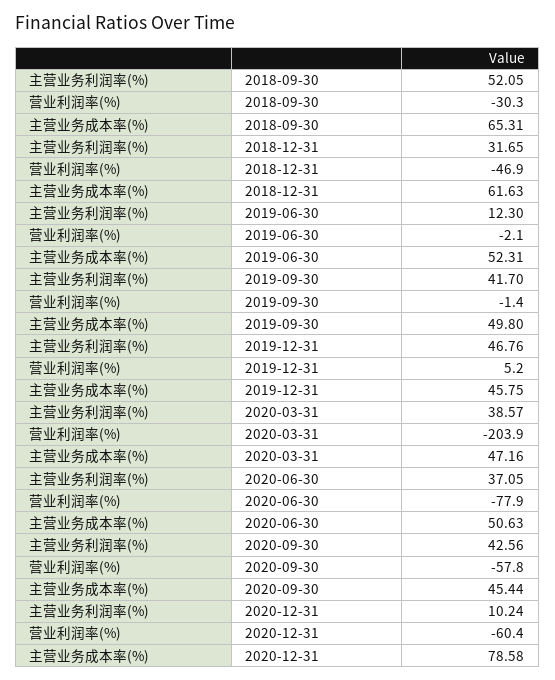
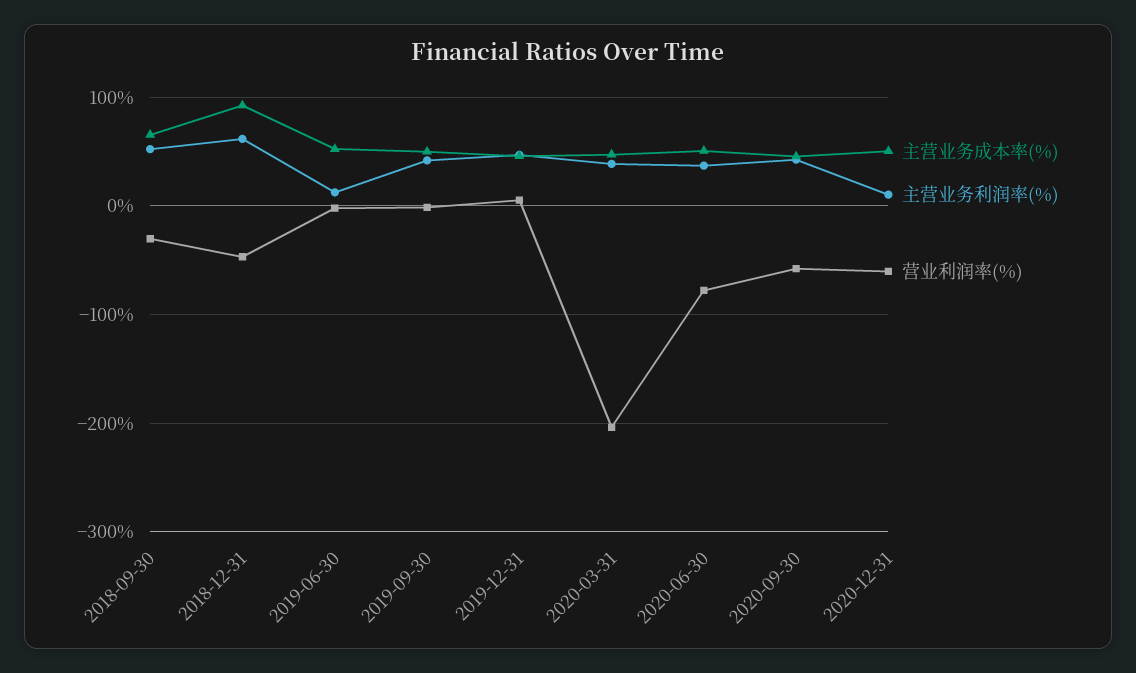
  {
    "主营业务利润率(%)": {
      "2018-09-30": 52.05,
-     "2018-12-31": 31.65,
+     "2018-12-31": 60,
      "2019-06-30": 12.3,
      "2019-09-30": 41.7,
      "2019-12-31": 46.76,
      "2020-03-31": 38.57,
      "2020-06-30": 37.05,
      "2020-09-30": 42.56,
      "2020-12-31": 10.24
    },
    "营业利润率(%)": {
      "2018-09-30": -30.3,
      "2018-12-31": -46.9,
      "2019-06-30": -2.1,
      "2019-09-30": -1.4,
      "2019-12-31": 5.2,
      "2020-03-31": -203.9,
      "2020-06-30": -77.9,
      "2020-09-30": -57.8,
      "2020-12-31": -60.4
    },
    "主营业务成本率(%)": {
      "2018-09-30": 65.31,
-     "2018-12-31": 61.63,
+     "2018-12-31": 90,
      "2019-06-30": 52.31,
      "2019-09-30": 49.8,
      "2019-12-31": 45.75,
      "2020-03-31": 47.16,
      "2020-06-30": 50.63,
      "2020-09-30": 45.44,
-     "2020-12-31": 78.58
+     "2020-12-31": 50
    }
  }

